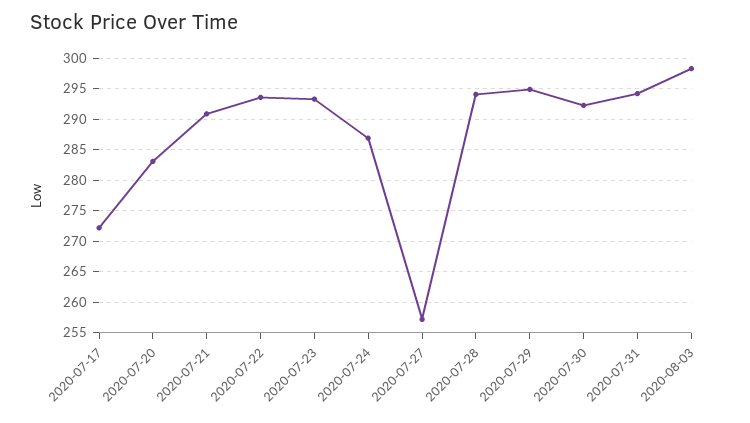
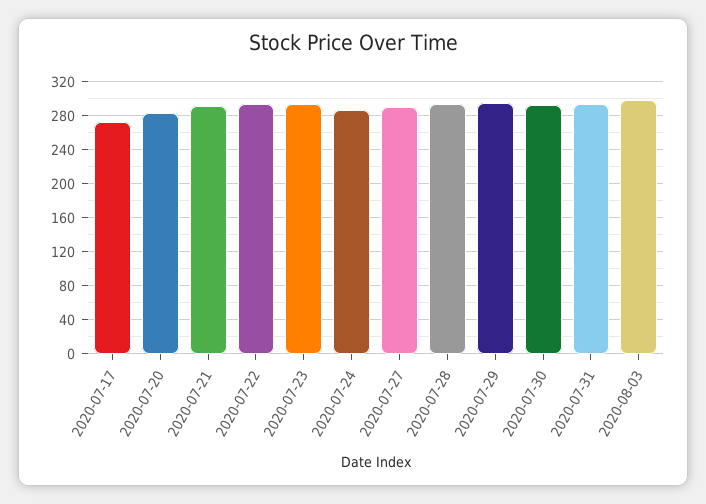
  {
    "2020-07-17": 272,
    "2020-07-20": 283,
    "2020-07-21": 291,
    "2020-07-22": 294,
    "2020-07-23": 293,
    "2020-07-24": 287,
-   "2020-07-27": 257,
+   "2020-07-27": 290,
    "2020-07-28": 294,
    "2020-07-29": 295,
    "2020-07-30": 292,
    "2020-07-31": 294,
    "2020-08-03": 298
  }

